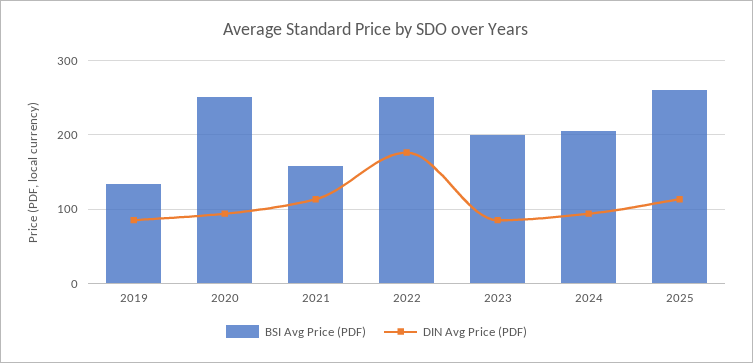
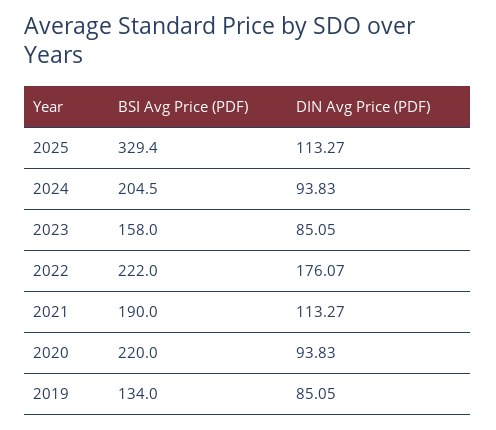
  {
    "BSI Avg Price (PDF)": {
      "2019": 134,
-     "2020": 250,
+     "2020": 220,
-     "2021": 160,
+     "2021": 190,
-     "2022": 250,
+     "2022": 222,
-     "2023": 200,
+     "2023": 158,
      "2024": 204.5,
-     "2025": 260
+     "2025": 329.4
    },
    "DIN Avg Price (PDF)": {
      "2019": 85.05,
      "2020": 93.83,
      "2021": 113.27,
      "2022": 176.07,
      "2023": 85.05,
      "2024": 93.83,
      "2025": 113.27
    }
  }

